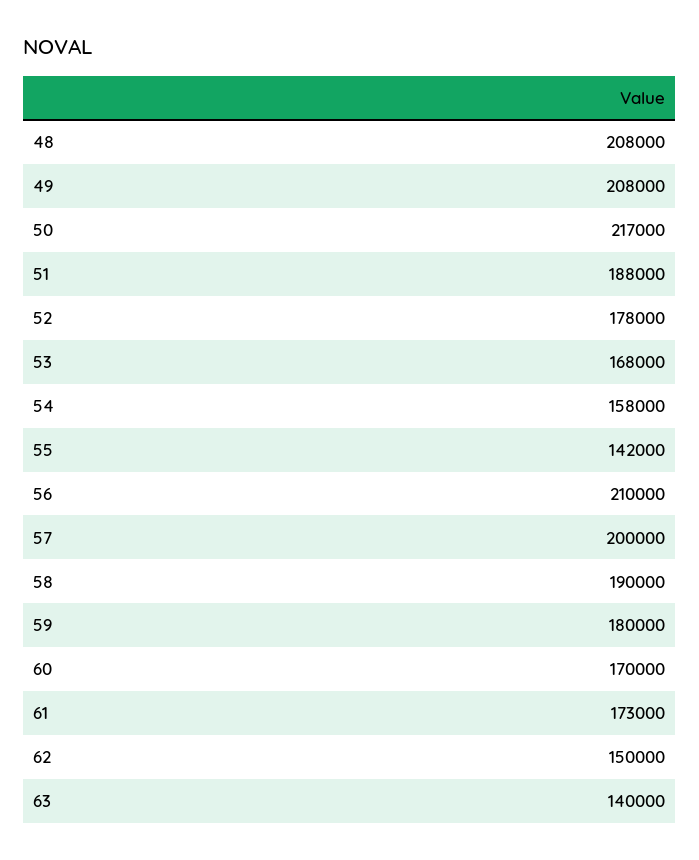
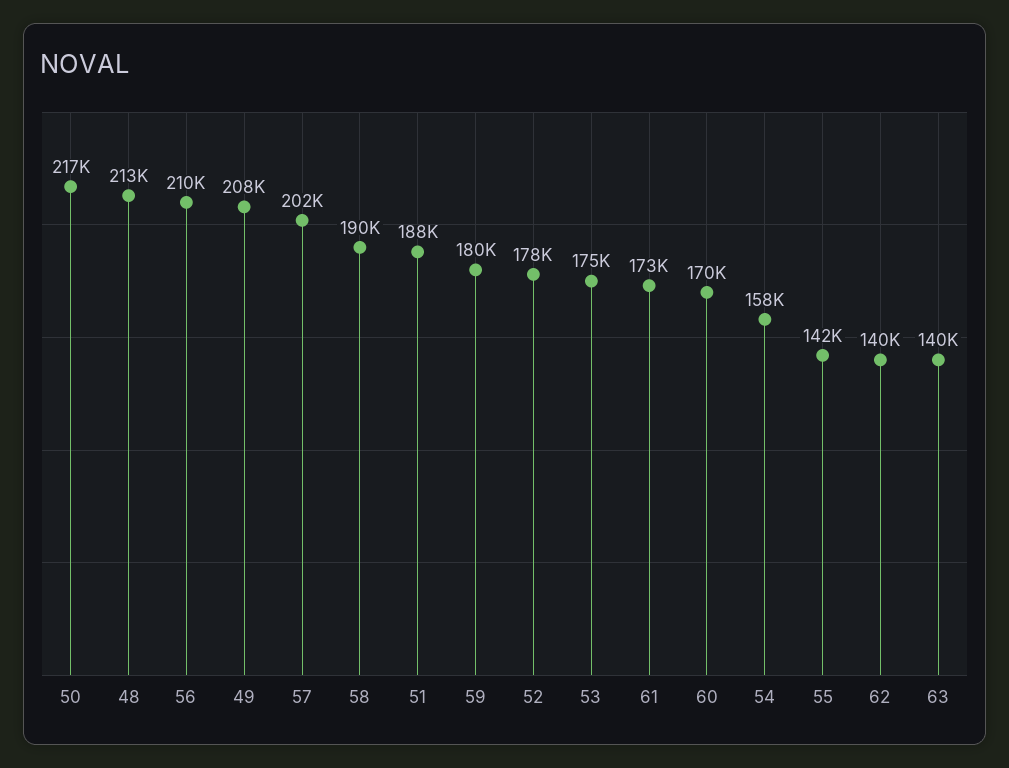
  {
-   "48": 208000,
+   "48": 213000,
    "49": 208000,
    "50": 217000,
    "51": 188000,
    "52": 178000,
-   "53": 168000,
+   "53": 175000,
    "54": 158000,
    "55": 142000,
    "56": 210000,
-   "57": 200000,
+   "57": 202000,
    "58": 190000,
    "59": 180000,
    "60": 170000,
    "61": 173000,
-   "62": 150000,
+   "62": 140000,
    "63": 140000
  }

